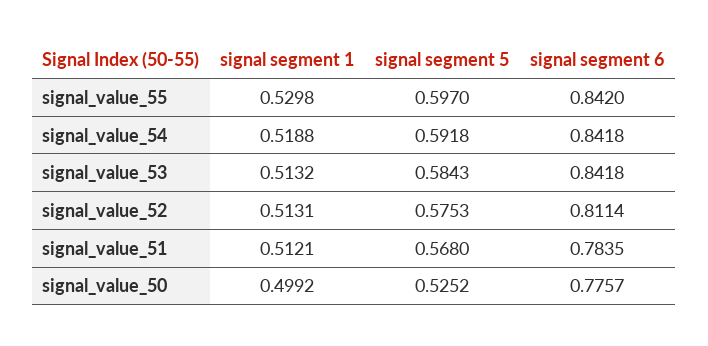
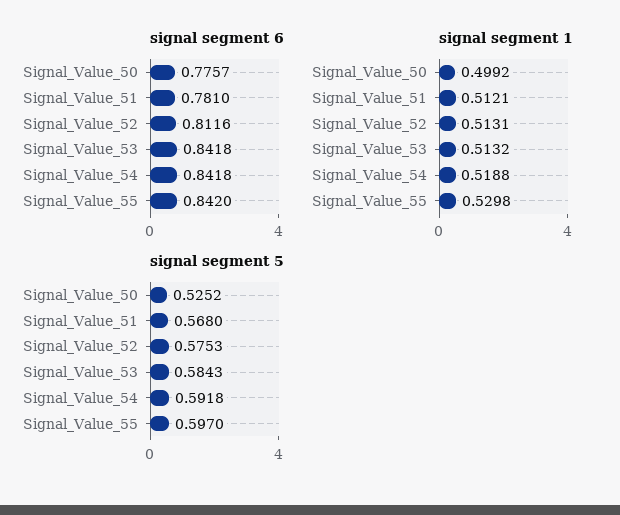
  {
    "signal segment 1": {
      "signal_value_55": 0.5298,
      "signal_value_54": 0.5188,
      "signal_value_53": 0.5132,
      "signal_value_52": 0.5131,
      "signal_value_51": 0.5121,
      "signal_value_50": 0.4992
    },
    "signal segment 5": {
      "signal_value_55": 0.597,
      "signal_value_54": 0.5918,
      "signal_value_53": 0.5843,
      "signal_value_52": 0.5753,
      "signal_value_51": 0.568,
      "signal_value_50": 0.5252
    },
    "signal segment 6": {
      "signal_value_55": 0.842,
      "signal_value_54": 0.8418,
      "signal_value_53": 0.8418,
-     "signal_value_52": 0.8114,
+     "signal_value_52": 0.8116,
-     "signal_value_51": 0.7835,
+     "signal_value_51": 0.781,
      "signal_value_50": 0.7757
    }
  }

